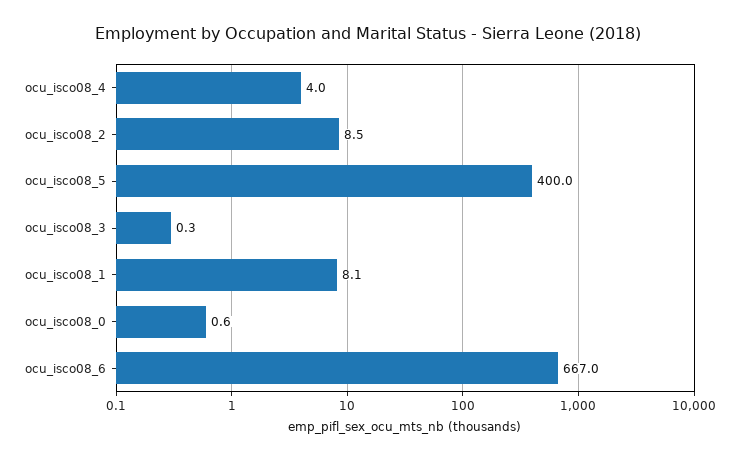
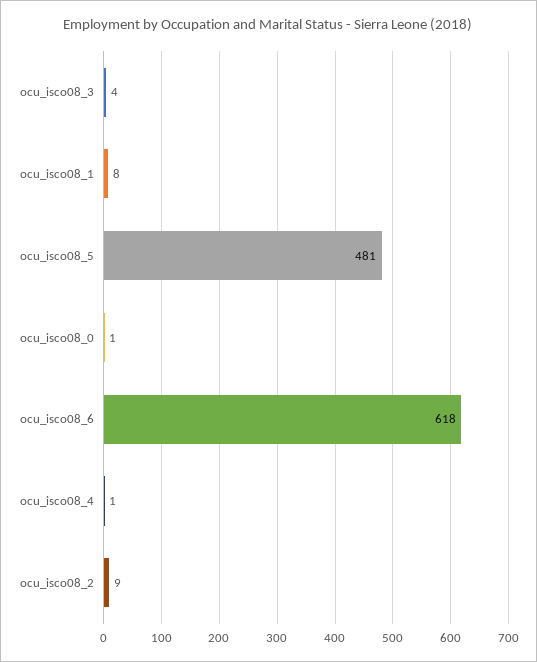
  {
-   "ocu_isco08_4": 4,
+   "ocu_isco08_4": 1,
    "ocu_isco08_2": 8.5,
-   "ocu_isco08_5": 400,
+   "ocu_isco08_5": 481,
-   "ocu_isco08_3": 0.3,
+   "ocu_isco08_3": 4,
    "ocu_isco08_1": 8.1,
    "ocu_isco08_0": 0.6,
-   "ocu_isco08_6": 667
+   "ocu_isco08_6": 618
  }

